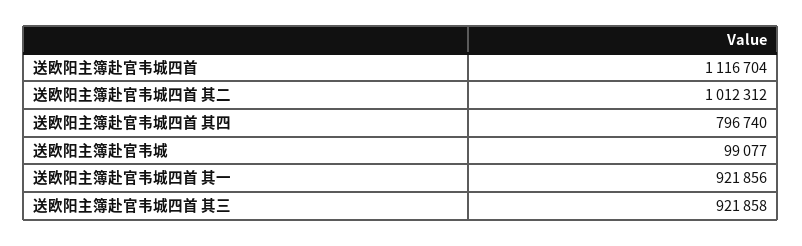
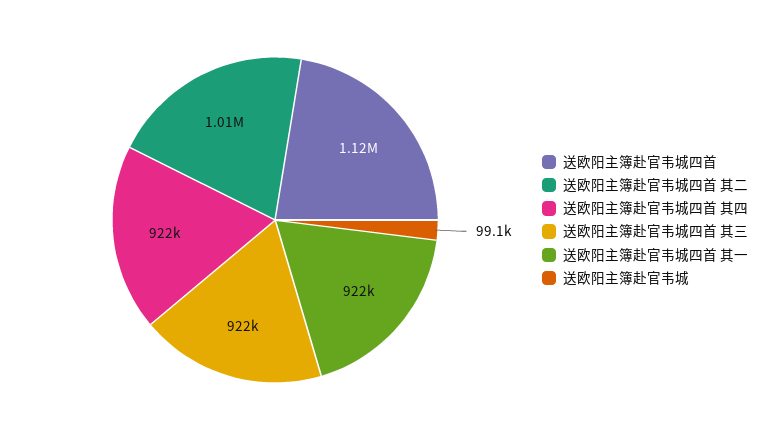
  {
    "送欧阳主簿赴官韦城四首": 1116704,
    "送欧阳主簿赴官韦城四首 其二": 1012312,
-   "送欧阳主簿赴官韦城四首 其四": 796740,
+   "送欧阳主簿赴官韦城四首 其四": 922000,
    "送欧阳主簿赴官韦城": 99077,
    "送欧阳主簿赴官韦城四首 其一": 921856,
    "送欧阳主簿赴官韦城四首 其三": 921858
  }

